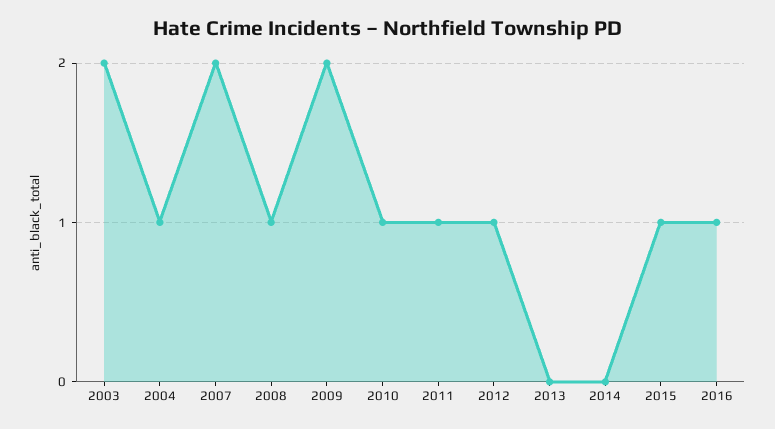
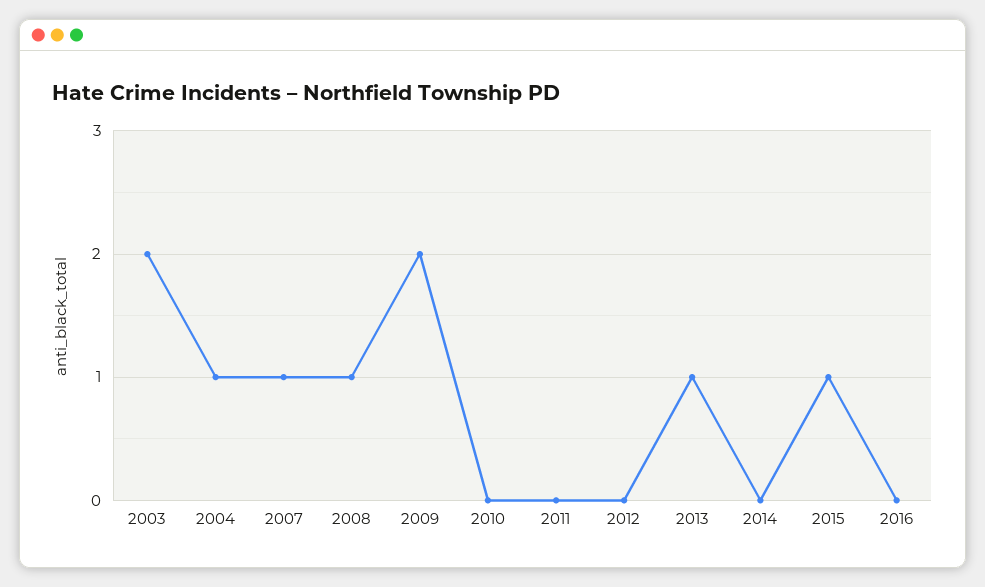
  {
    "2003": 2,
    "2004": 1,
-   "2007": 2,
+   "2007": 1,
    "2008": 1,
    "2009": 2,
-   "2010": 1,
+   "2010": 0,
-   "2011": 1,
+   "2011": 0,
-   "2012": 1,
+   "2012": 0,
-   "2013": 0,
+   "2013": 1,
    "2014": 0,
    "2015": 1,
-   "2016": 1
+   "2016": 0
  }

